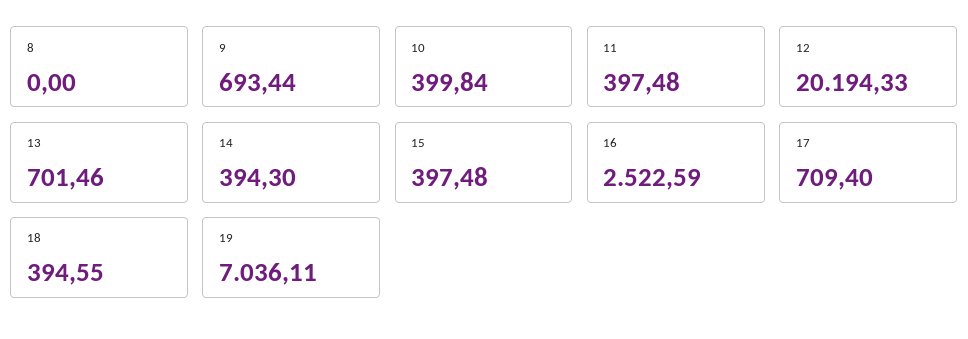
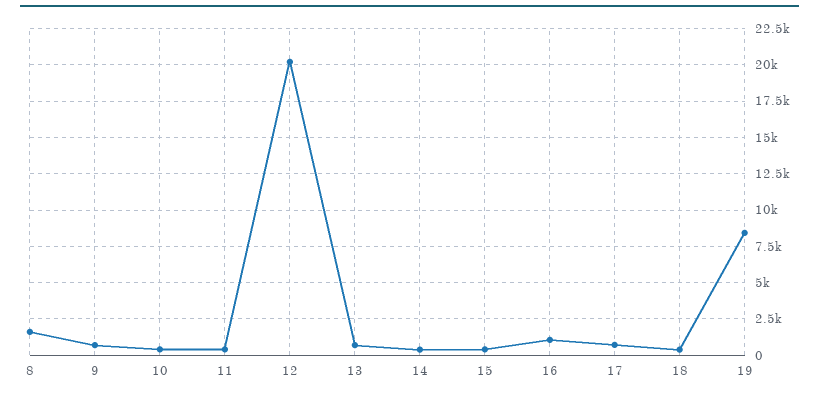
  {
-   "8": 0,
+   "8": 1500,
    "9": 693.44,
    "10": 399.84,
    "11": 397.48,
    "12": 20194.33,
    "13": 701.46,
    "14": 394.3,
    "15": 397.48,
-   "16": 2522.59,
+   "16": 1000,
    "17": 709.4,
    "18": 394.55,
-   "19": 7036.11
+   "19": 8500
  }

